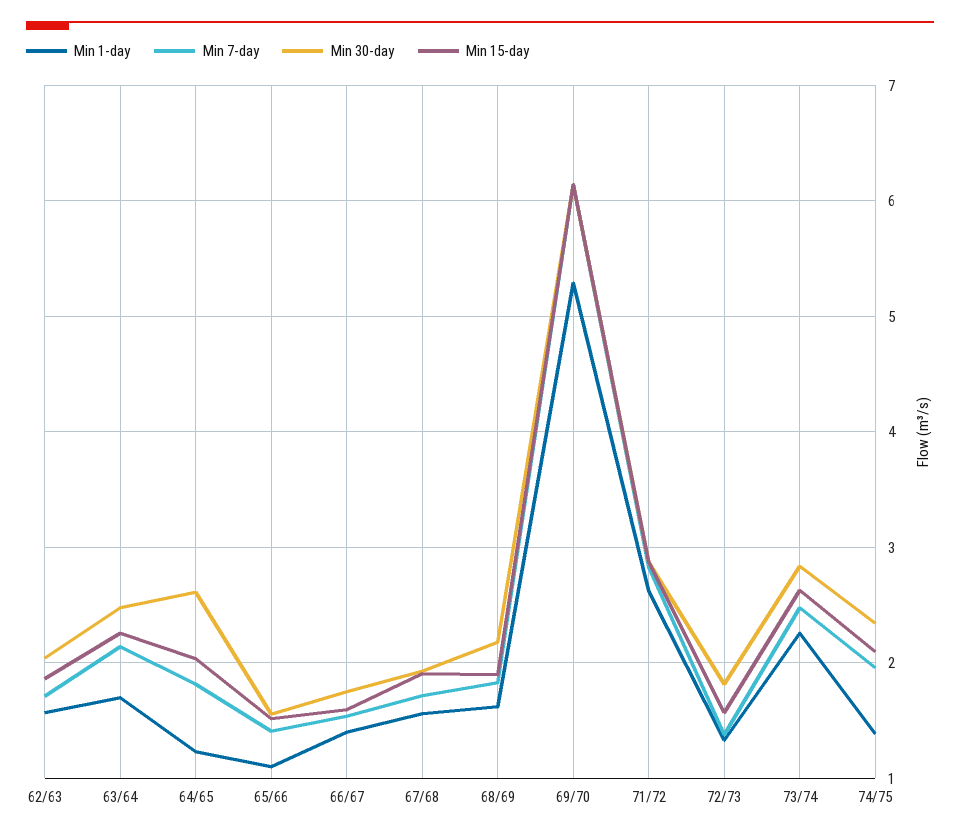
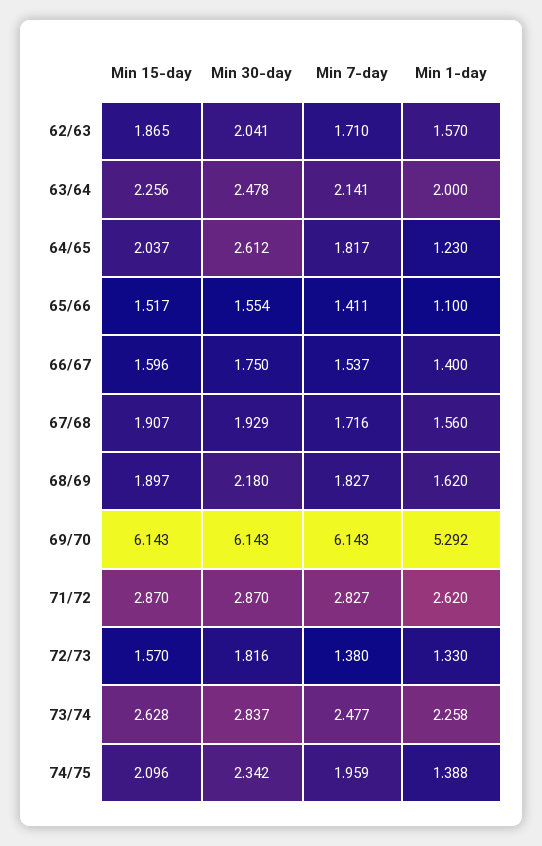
  {
    "Min 1-day": {
      "62/63": 1.57,
-     "63/64": 1.7,
+     "63/64": 2,
      "64/65": 1.23,
      "65/66": 1.1,
      "66/67": 1.4,
      "67/68": 1.56,
      "68/69": 1.62,
      "69/70": 5.292,
      "71/72": 2.62,
      "72/73": 1.33,
      "73/74": 2.258,
      "74/75": 1.388
    },
    "Min 7-day": {
      "62/63": 1.71,
      "63/64": 2.141,
      "64/65": 1.817,
      "65/66": 1.411,
      "66/67": 1.537,
      "67/68": 1.716,
      "68/69": 1.827,
      "69/70": 6.143,
      "71/72": 2.827,
      "72/73": 1.38,
      "73/74": 2.477,
      "74/75": 1.959
    },
    "Min 30-day": {
      "62/63": 2.041,
      "63/64": 2.478,
      "64/65": 2.612,
      "65/66": 1.554,
      "66/67": 1.75,
      "67/68": 1.929,
      "68/69": 2.18,
      "69/70": 6.143,
      "71/72": 2.87,
      "72/73": 1.816,
      "73/74": 2.837,
      "74/75": 2.342
    },
    "Min 15-day": {
      "62/63": 1.865,
      "63/64": 2.256,
      "64/65": 2.037,
      "65/66": 1.517,
      "66/67": 1.596,
      "67/68": 1.907,
      "68/69": 1.897,
      "69/70": 6.143,
      "71/72": 2.87,
      "72/73": 1.57,
      "73/74": 2.628,
      "74/75": 2.096
    }
  }

